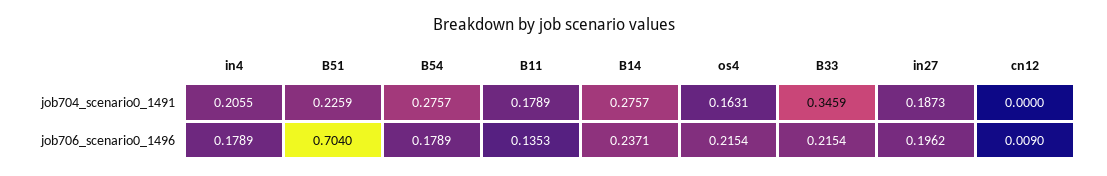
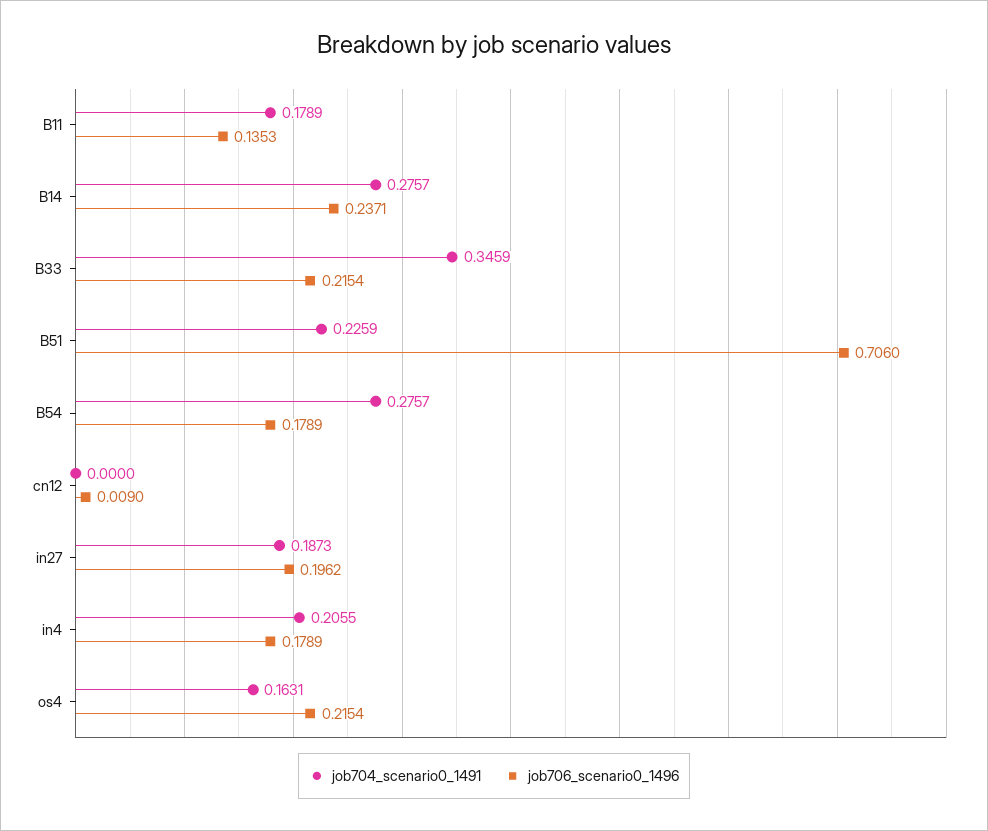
  {
    "job704_scenario0_1491": {
      "in4": 0.2055,
      "B51": 0.2259,
      "B54": 0.2757,
      "B11": 0.1789,
      "B14": 0.2757,
      "os4": 0.1631,
      "B33": 0.3459,
      "in27": 0.1873,
      "cn12": 0
    },
    "job706_scenario0_1496": {
      "in4": 0.1789,
-     "B51": 0.704,
+     "B51": 0.706,
      "B54": 0.1789,
      "B11": 0.1353,
      "B14": 0.2371,
      "os4": 0.2154,
      "B33": 0.2154,
      "in27": 0.1962,
      "cn12": 0.009
    }
  }

